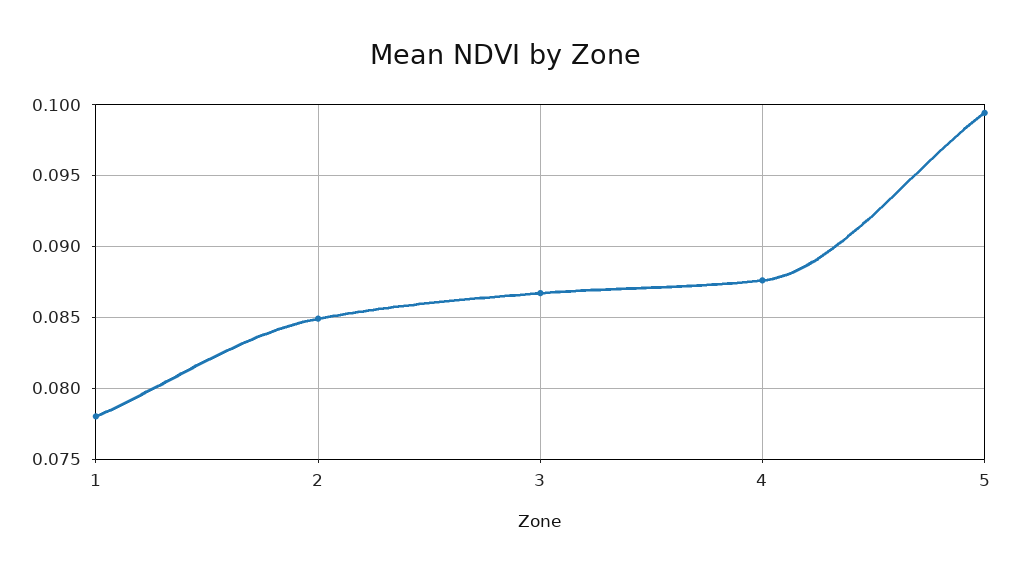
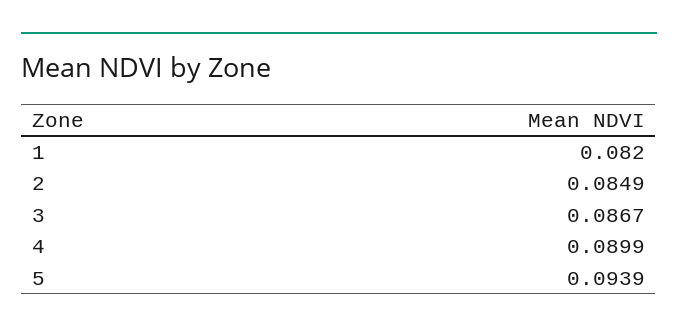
  {
-   "1": 0.078,
+   "1": 0.082,
    "2": 0.0849,
    "3": 0.0867,
-   "4": 0.0875,
+   "4": 0.0899,
-   "5": 0.0995
+   "5": 0.0939
  }

